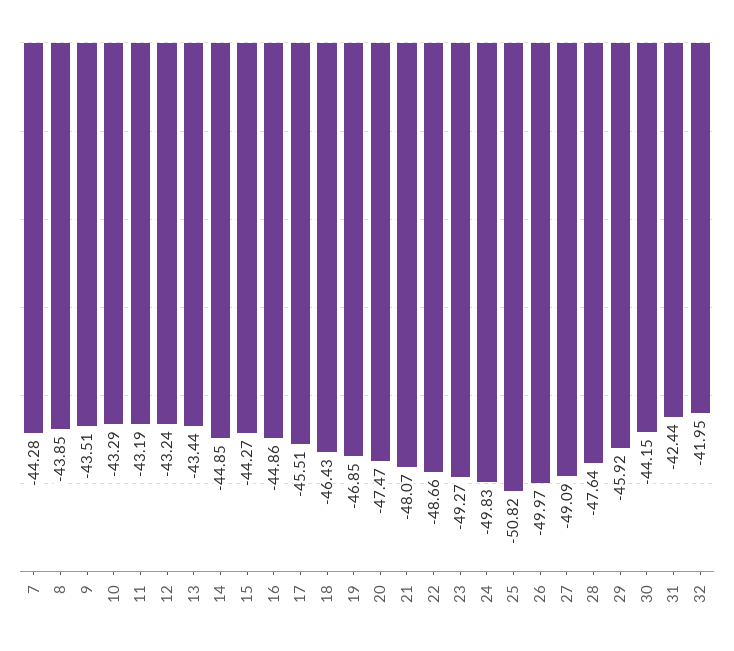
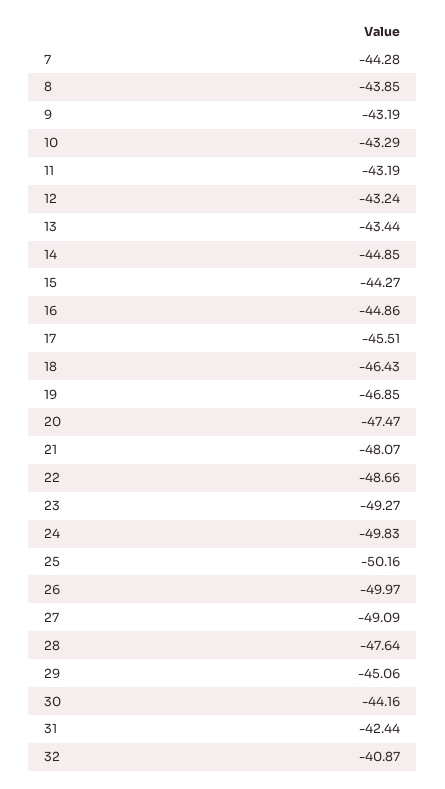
  {
    "7": -44.28,
    "8": -43.85,
-   "9": -43.51,
+   "9": -43.19,
    "10": -43.29,
    "11": -43.19,
    "12": -43.24,
    "13": -43.44,
    "14": -44.85,
    "15": -44.27,
    "16": -44.86,
    "17": -45.51,
    "18": -46.43,
    "19": -46.85,
    "20": -47.47,
    "21": -48.07,
    "22": -48.66,
    "23": -49.27,
    "24": -49.83,
-   "25": -50.82,
+   "25": -50.16,
    "26": -49.97,
    "27": -49.09,
    "28": -47.64,
-   "29": -45.92,
+   "29": -45.06,
-   "30": -44.15,
+   "30": -44.16,
    "31": -42.44,
-   "32": -41.95
+   "32": -40.87
  }

